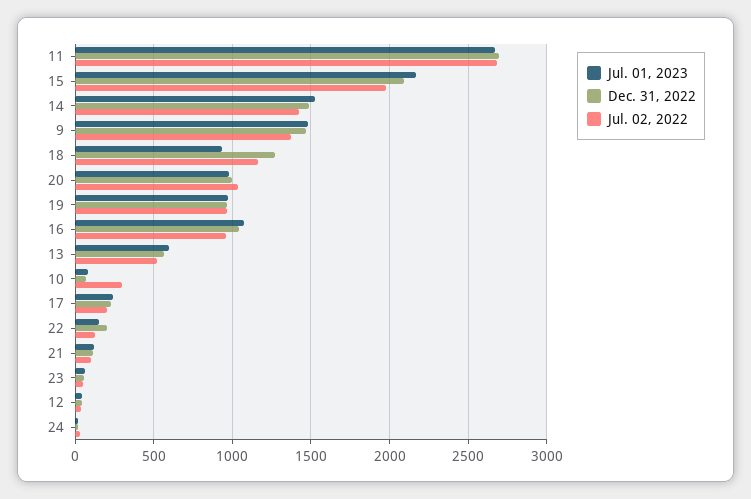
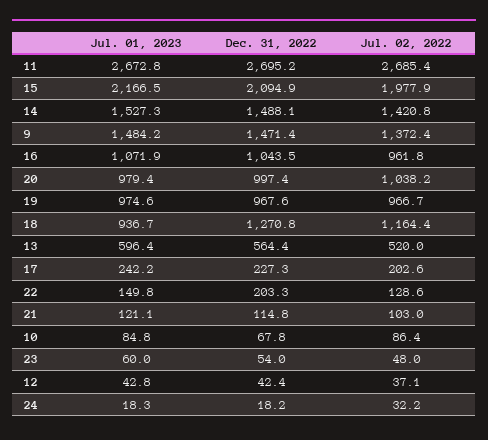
  {
    "Jul. 01, 2023": {
      "11": 2672.8,
      "15": 2166.5,
      "14": 1527.3,
      "9": 1484.2,
      "18": 936.7,
      "20": 979.4,
      "19": 974.6,
      "16": 1071.9,
      "13": 596.4,
      "10": 84.8,
      "17": 242.2,
      "22": 149.8,
      "21": 121.1,
      "23": 60,
      "12": 42.8,
      "24": 18.3
    },
    "Dec. 31, 2022": {
      "11": 2695.2,
      "15": 2094.9,
      "14": 1488.1,
      "9": 1471.4,
      "18": 1270.8,
      "20": 997.4,
      "19": 967.6,
      "16": 1043.5,
      "13": 564.4,
      "10": 67.8,
      "17": 227.3,
      "22": 203.3,
      "21": 114.8,
      "23": 54,
      "12": 42.4,
      "24": 18.2
    },
    "Jul. 02, 2022": {
      "11": 2685.4,
      "15": 1977.9,
      "14": 1420.8,
      "9": 1372.4,
      "18": 1164.4,
      "20": 1038.2,
      "19": 966.7,
      "16": 961.8,
      "13": 520,
-     "10": 300,
+     "10": 86.4,
      "17": 202.6,
      "22": 128.6,
      "21": 103,
      "23": 48,
      "12": 37.1,
      "24": 32.2
    }
  }

